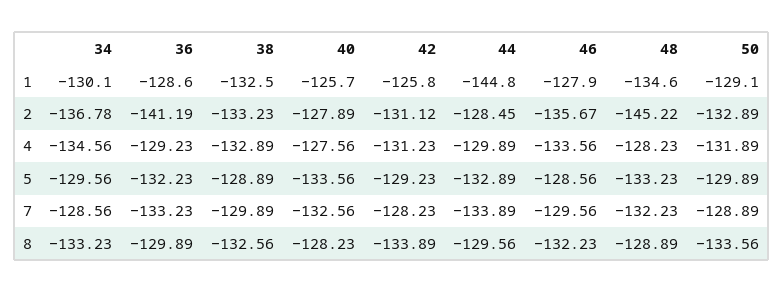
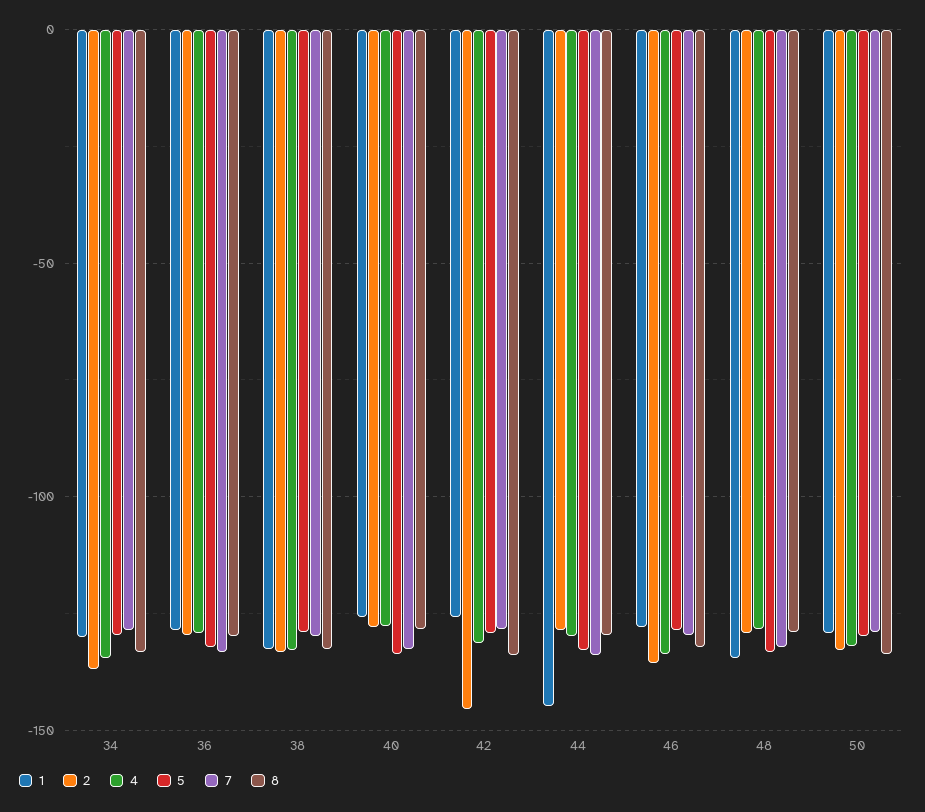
  {
    "1": {
      "34": -130.1,
      "36": -128.6,
      "38": -132.5,
      "40": -125.7,
      "42": -125.8,
      "44": -144.8,
      "46": -127.9,
      "48": -134.6,
      "50": -129.1
    },
    "2": {
      "34": -136.78,
-     "36": -141.19,
+     "36": -130,
      "38": -133.23,
      "40": -127.89,
-     "42": -131.12,
+     "42": -145,
      "44": -128.45,
      "46": -135.67,
-     "48": -145.22,
+     "48": -130,
      "50": -132.89
    },
    "4": {
      "34": -134.56,
      "36": -129.23,
      "38": -132.89,
      "40": -127.56,
      "42": -131.23,
      "44": -129.89,
      "46": -133.56,
      "48": -128.23,
      "50": -131.89
    },
    "5": {
      "34": -129.56,
      "36": -132.23,
      "38": -128.89,
      "40": -133.56,
      "42": -129.23,
      "44": -132.89,
      "46": -128.56,
      "48": -133.23,
      "50": -129.89
    },
    "7": {
      "34": -128.56,
      "36": -133.23,
      "38": -129.89,
      "40": -132.56,
      "42": -128.23,
      "44": -133.89,
      "46": -129.56,
      "48": -132.23,
      "50": -128.89
    },
    "8": {
      "34": -133.23,
      "36": -129.89,
      "38": -132.56,
      "40": -128.23,
      "42": -133.89,
      "44": -129.56,
      "46": -132.23,
      "48": -128.89,
      "50": -133.56
    }
  }

